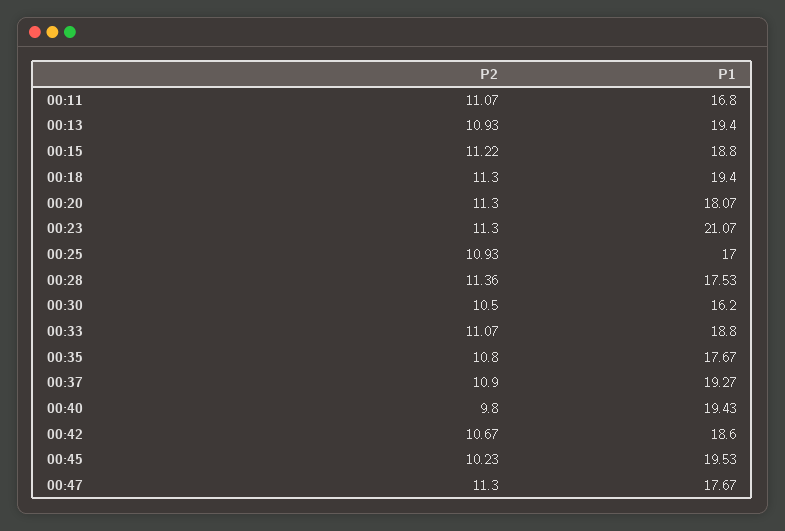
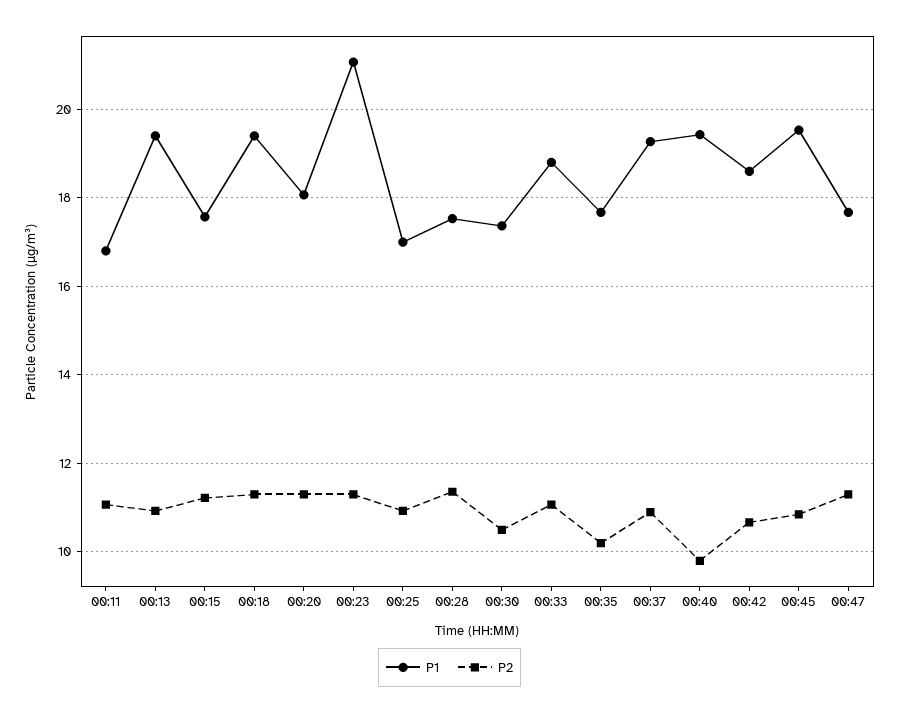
  {
    "P2": {
      "00:11": 11.07,
      "00:13": 10.93,
      "00:15": 11.22,
      "00:18": 11.3,
      "00:20": 11.3,
      "00:23": 11.3,
      "00:25": 10.93,
      "00:28": 11.36,
      "00:30": 10.5,
      "00:33": 11.07,
-     "00:35": 10.8,
+     "00:35": 10.2,
      "00:37": 10.9,
      "00:40": 9.8,
      "00:42": 10.67,
-     "00:45": 10.23,
+     "00:45": 10.8,
      "00:47": 11.3
    },
    "P1": {
      "00:11": 16.8,
      "00:13": 19.4,
-     "00:15": 18.8,
+     "00:15": 17.6,
      "00:18": 19.4,
      "00:20": 18.07,
      "00:23": 21.07,
      "00:25": 17,
      "00:28": 17.53,
-     "00:30": 16.2,
+     "00:30": 17.4,
      "00:33": 18.8,
      "00:35": 17.67,
      "00:37": 19.27,
      "00:40": 19.43,
      "00:42": 18.6,
      "00:45": 19.53,
      "00:47": 17.67
    }
  }

